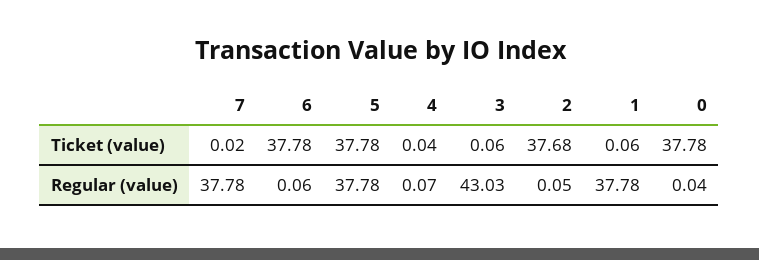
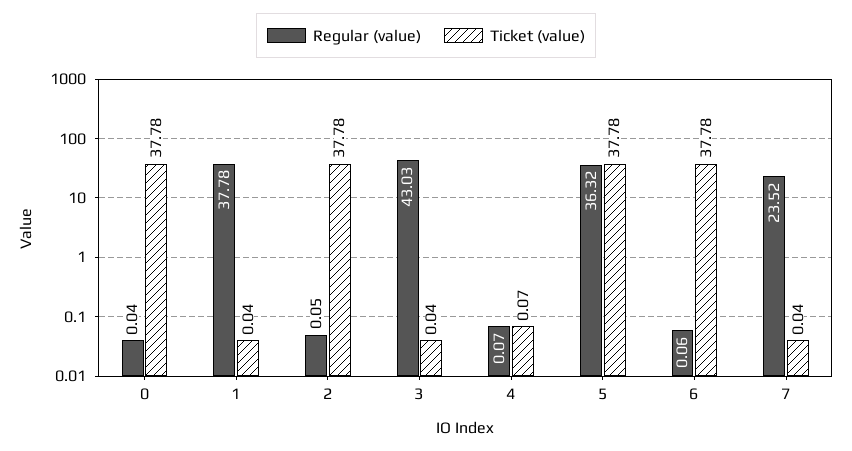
  {
    "Ticket (value)": {
-     "7": 0.02,
+     "7": 0.04,
      "6": 37.78,
      "5": 37.78,
-     "4": 0.04,
+     "4": 0.07,
-     "3": 0.06,
+     "3": 0.04,
-     "2": 37.68,
+     "2": 37.78,
-     "1": 0.06,
+     "1": 0.04,
      "0": 37.78
    },
    "Regular (value)": {
-     "7": 37.78,
+     "7": 23.52,
      "6": 0.06,
-     "5": 37.78,
+     "5": 36.32,
      "4": 0.07,
      "3": 43.03,
      "2": 0.05,
      "1": 37.78,
      "0": 0.04
    }
  }

